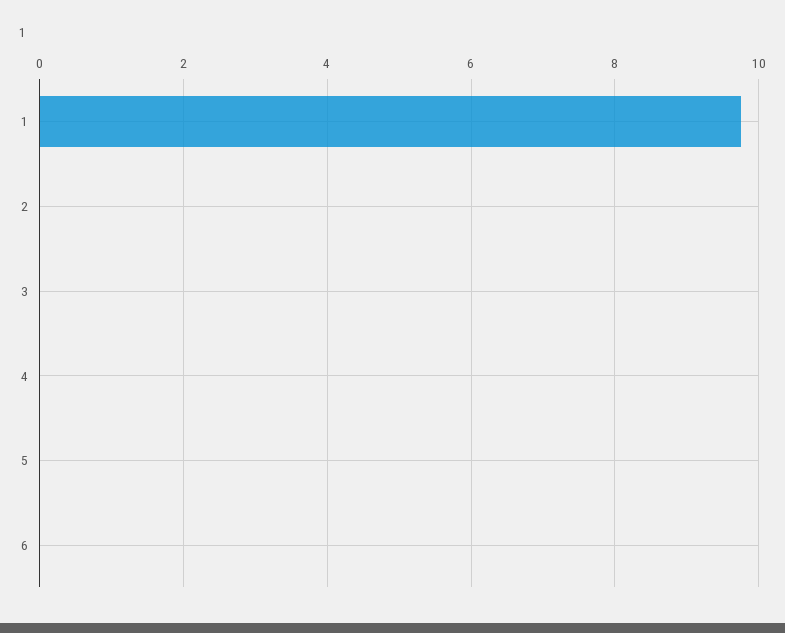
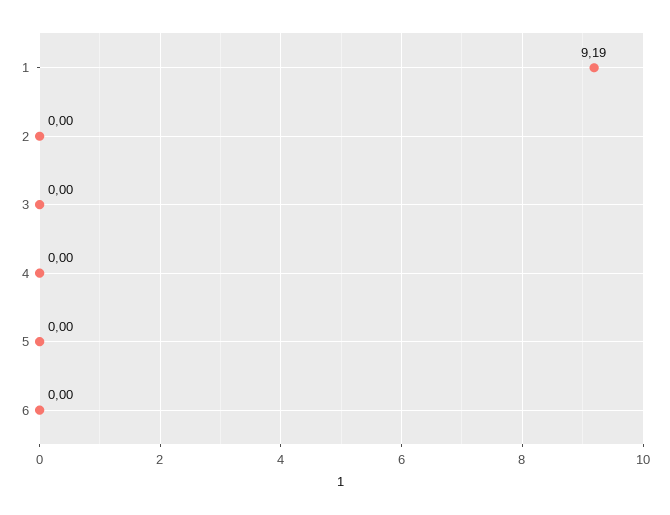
  {
-   "1": 9.8,
+   "1": 9.19,
    "2": 0,
    "3": 0,
    "4": 0,
    "5": 0,
    "6": 0
  }

